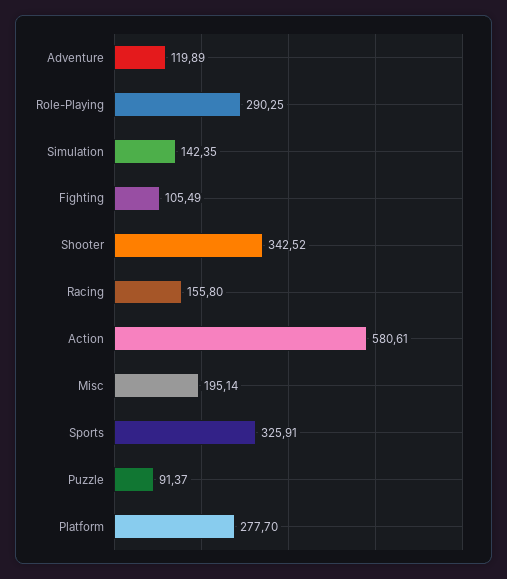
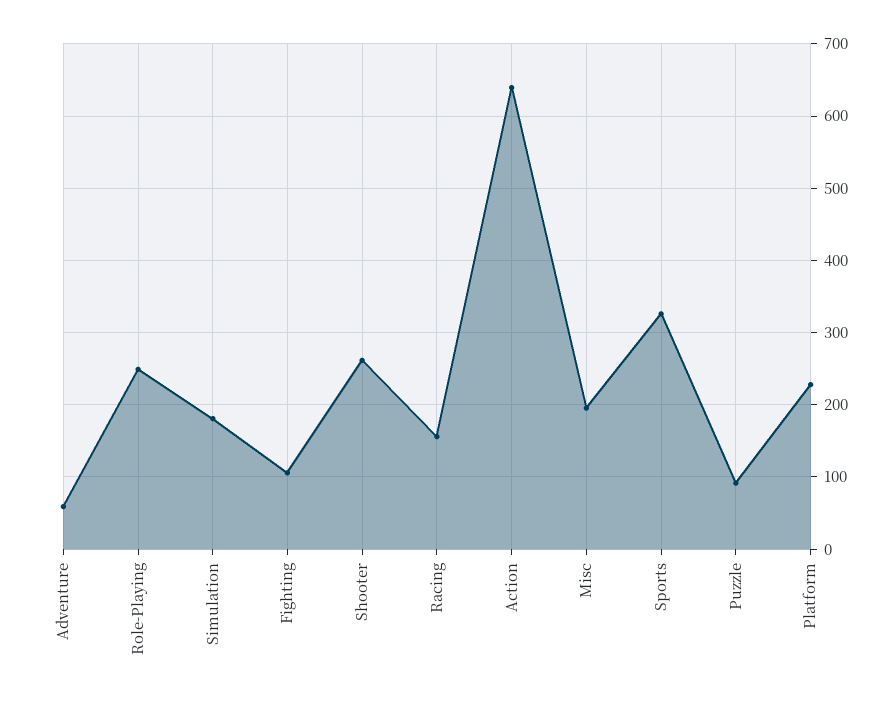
  {
-   "Adventure": 119.89,
+   "Adventure": 60,
-   "Role-Playing": 290.25,
+   "Role-Playing": 250,
-   "Simulation": 142.35,
+   "Simulation": 180,
    "Fighting": 105.49,
-   "Shooter": 342.52,
+   "Shooter": 260,
    "Racing": 155.8,
-   "Action": 580.61,
+   "Action": 640,
    "Misc": 195.14,
    "Sports": 325.91,
    "Puzzle": 91.37,
-   "Platform": 277.7
+   "Platform": 230
  }

